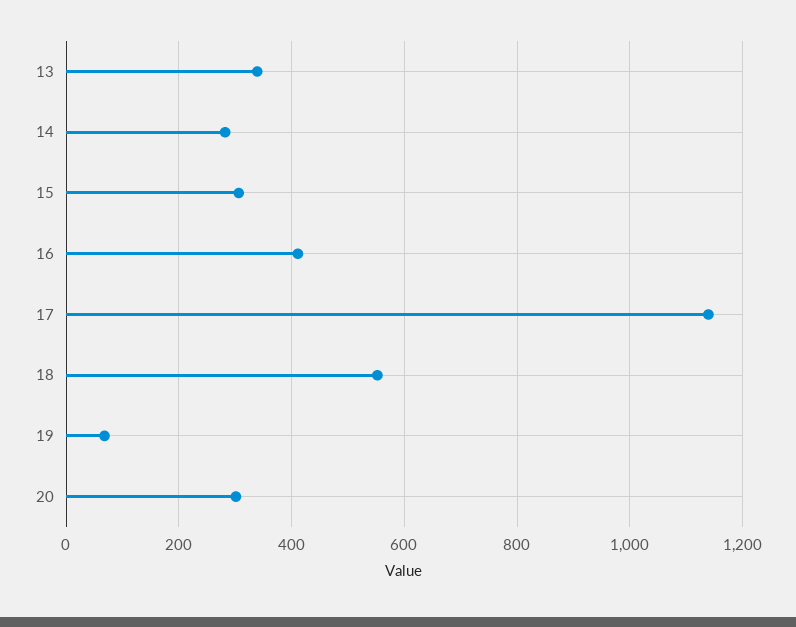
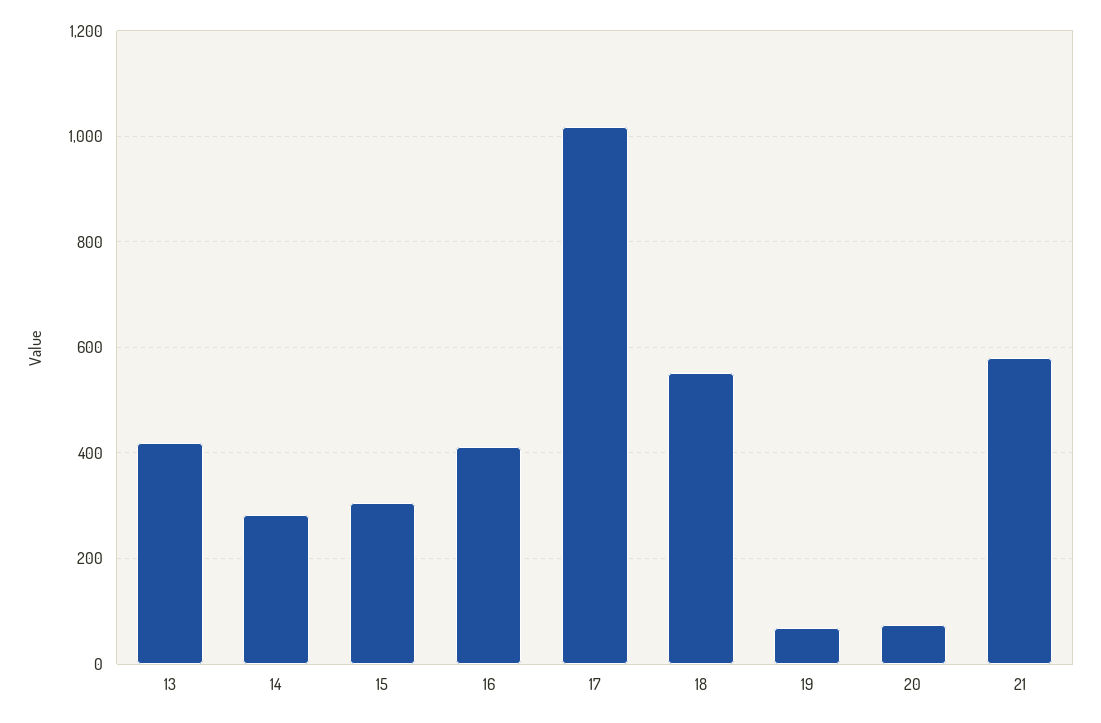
  {
-   "13": 340,
+   "13": 420,
    "14": 280,
    "15": 300,
    "16": 420,
-   "17": 1140,
+   "17": 1020,
    "18": 560,
    "19": 60,
-   "20": 300
+   "20": 80,
+   "21": 580
  }

